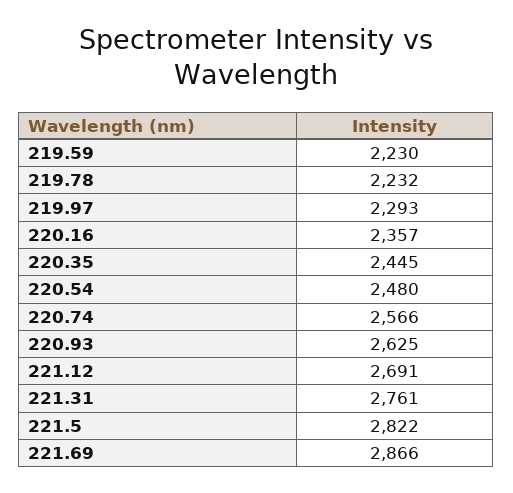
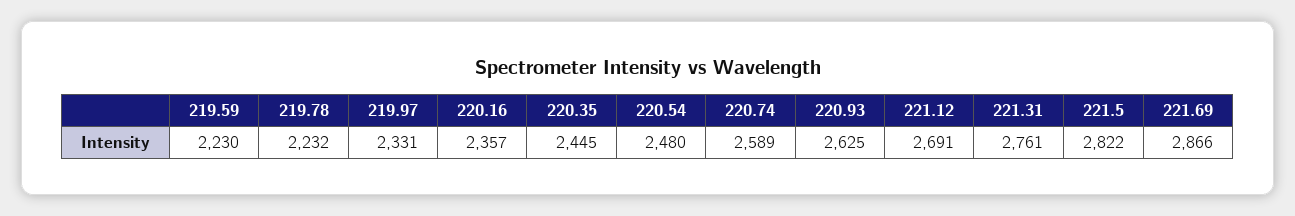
  {
    "219.59": 2230,
    "219.78": 2232,
-   "219.97": 2293,
+   "219.97": 2331,
    "220.16": 2357,
    "220.35": 2445,
    "220.54": 2480,
-   "220.74": 2566,
+   "220.74": 2589,
    "220.93": 2625,
    "221.12": 2691,
    "221.31": 2761,
    "221.5": 2822,
    "221.69": 2866
  }

